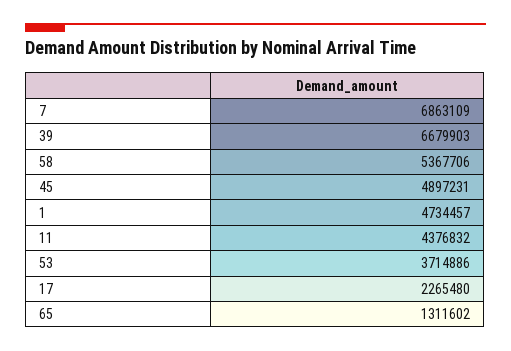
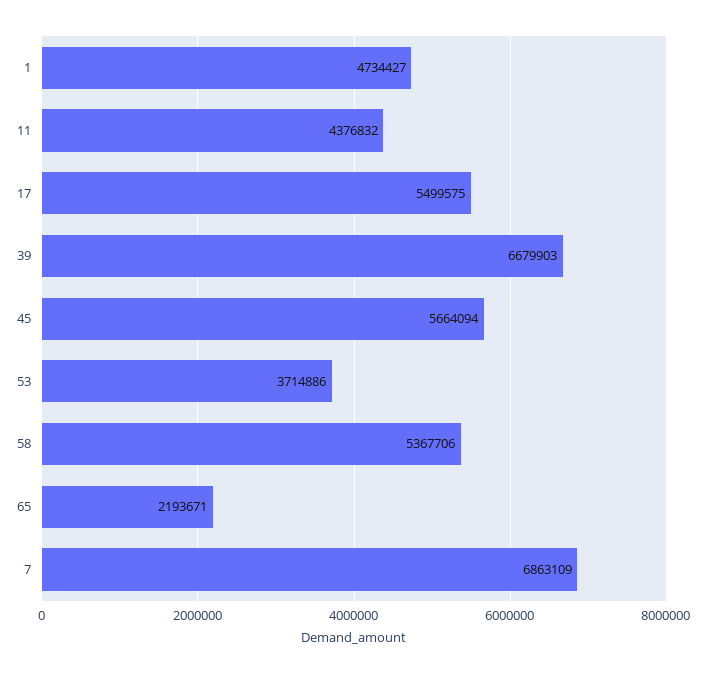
  {
    "7": 6863109,
    "39": 6679903,
    "58": 5367706,
-   "45": 4897231,
+   "45": 5664094,
-   "1": 4734457,
+   "1": 4734427,
    "11": 4376832,
    "53": 3714886,
-   "17": 2265480,
+   "17": 5499575,
-   "65": 1311602
+   "65": 2193671
  }

